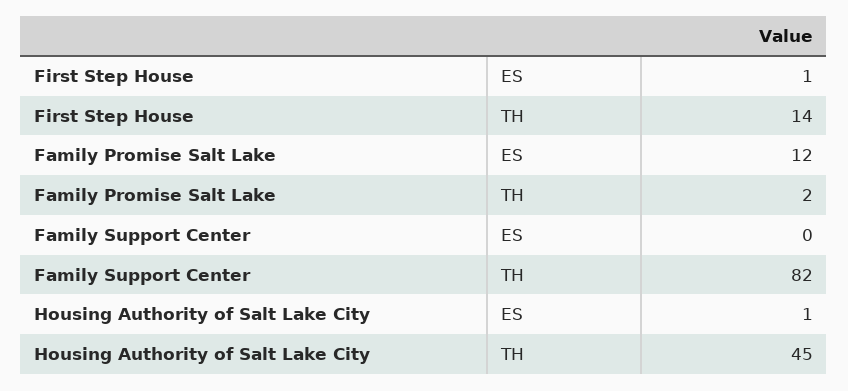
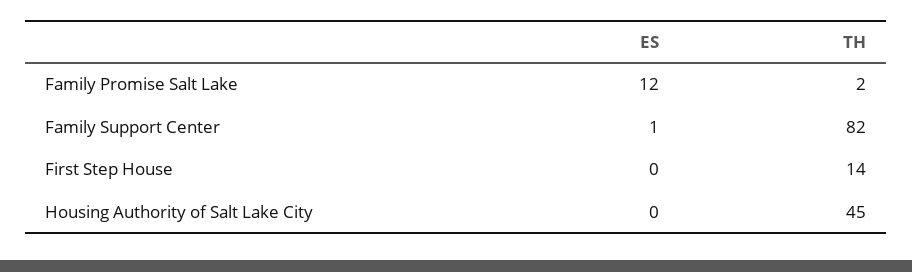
  {
    "First Step House": {
-     "ES": 1,
+     "ES": 0,
      "TH": 14
    },
    "Family Promise Salt Lake": {
      "ES": 12,
      "TH": 2
    },
    "Family Support Center": {
-     "ES": 0,
+     "ES": 1,
      "TH": 82
    },
    "Housing Authority of Salt Lake City": {
-     "ES": 1,
+     "ES": 0,
      "TH": 45
    }
  }

